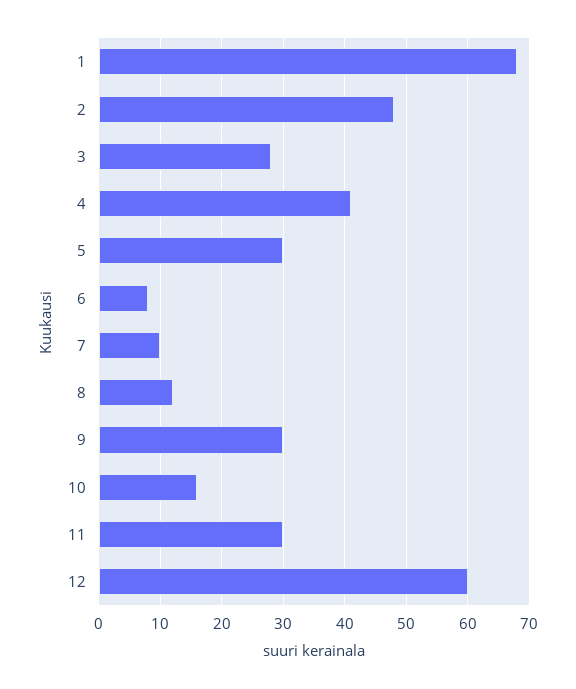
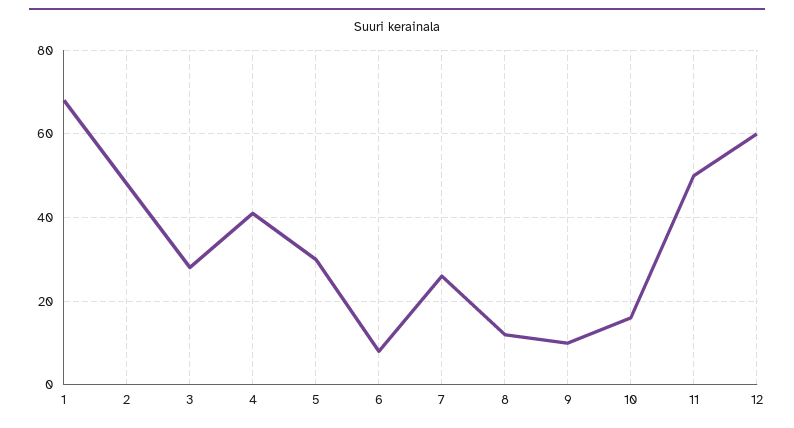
  {
    "1": 68,
    "2": 48,
    "3": 28,
    "4": 41,
    "5": 30,
    "6": 8,
-   "7": 10,
+   "7": 25,
    "8": 12,
-   "9": 30,
+   "9": 10,
    "10": 16,
-   "11": 30,
+   "11": 50,
    "12": 60
  }

